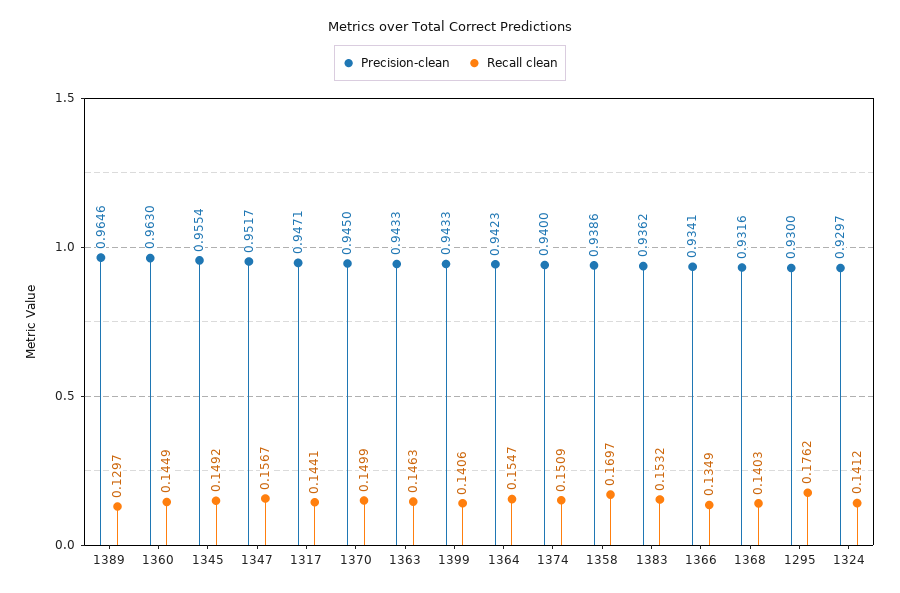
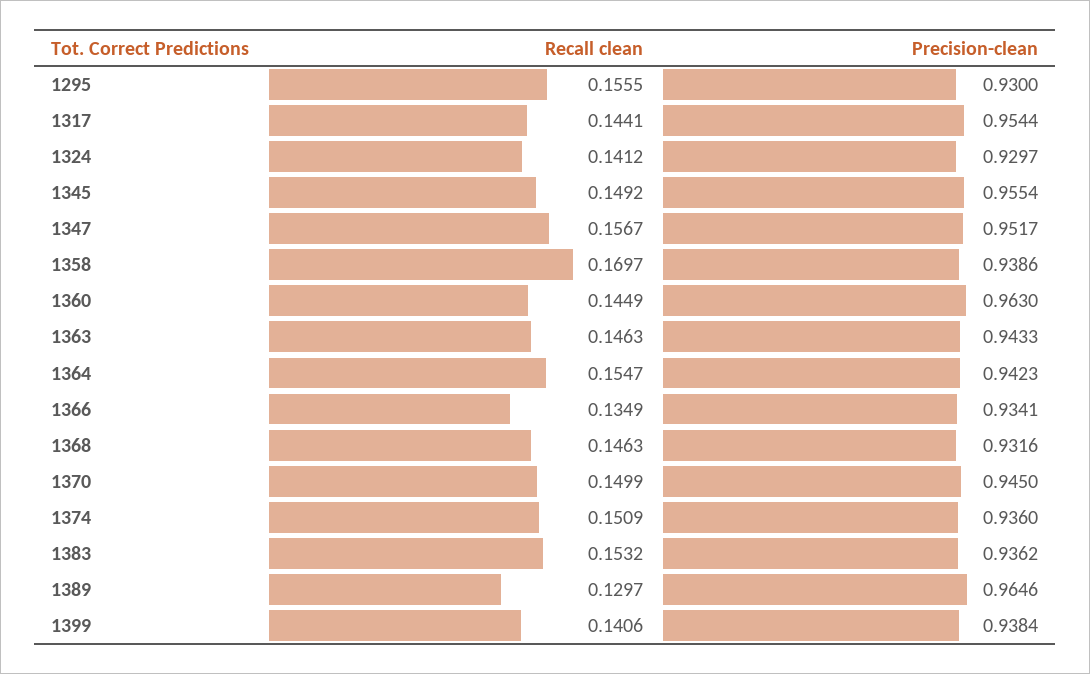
  {
    "Precision-clean": {
      "1389": 0.9646,
      "1360": 0.963,
      "1345": 0.9554,
      "1347": 0.9517,
-     "1317": 0.9471,
+     "1317": 0.9544,
      "1370": 0.945,
      "1363": 0.9433,
-     "1399": 0.9433,
+     "1399": 0.9384,
      "1364": 0.9423,
-     "1374": 0.94,
+     "1374": 0.936,
      "1358": 0.9386,
      "1383": 0.9362,
      "1366": 0.9341,
      "1368": 0.9316,
      "1295": 0.93,
      "1324": 0.9297
    },
    "Recall clean": {
      "1389": 0.1297,
      "1360": 0.1449,
      "1345": 0.1492,
      "1347": 0.1567,
      "1317": 0.1441,
      "1370": 0.1499,
      "1363": 0.1463,
      "1399": 0.1406,
      "1364": 0.1547,
      "1374": 0.1509,
      "1358": 0.1697,
      "1383": 0.1532,
      "1366": 0.1349,
-     "1368": 0.1403,
+     "1368": 0.1463,
-     "1295": 0.1762,
+     "1295": 0.1555,
      "1324": 0.1412
    }
  }

